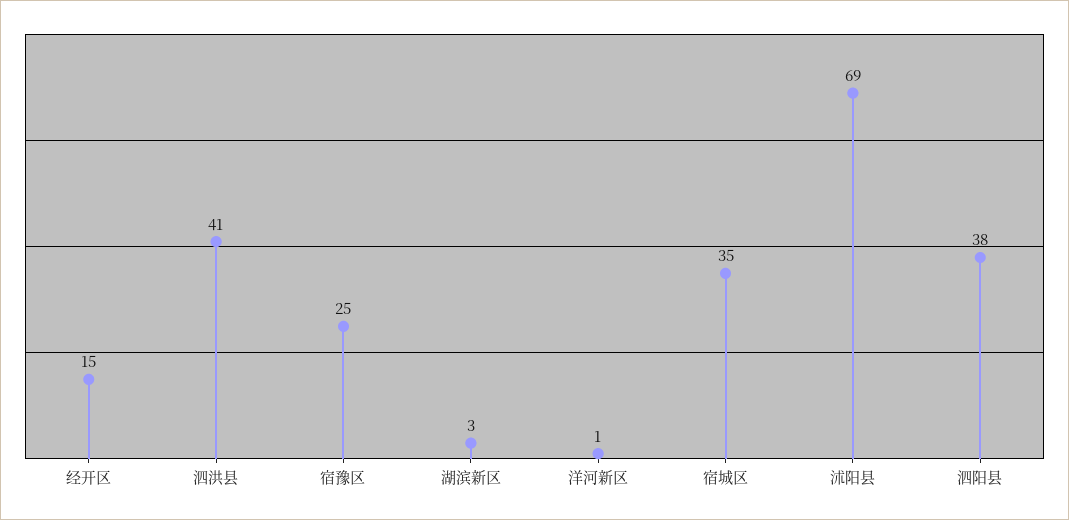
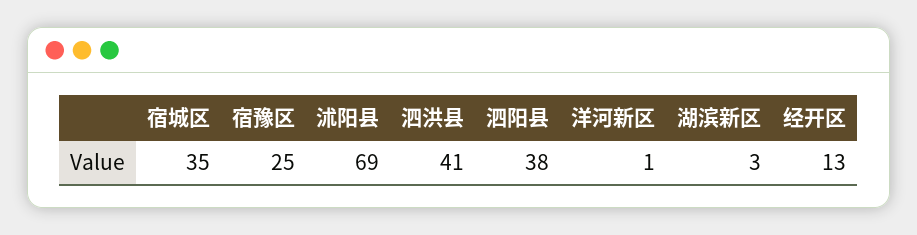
  {
-   "经开区": 15,
+   "经开区": 13,
    "泗洪县": 41,
    "宿豫区": 25,
    "湖滨新区": 3,
    "洋河新区": 1,
    "宿城区": 35,
    "沭阳县": 69,
    "泗阳县": 38
  }

